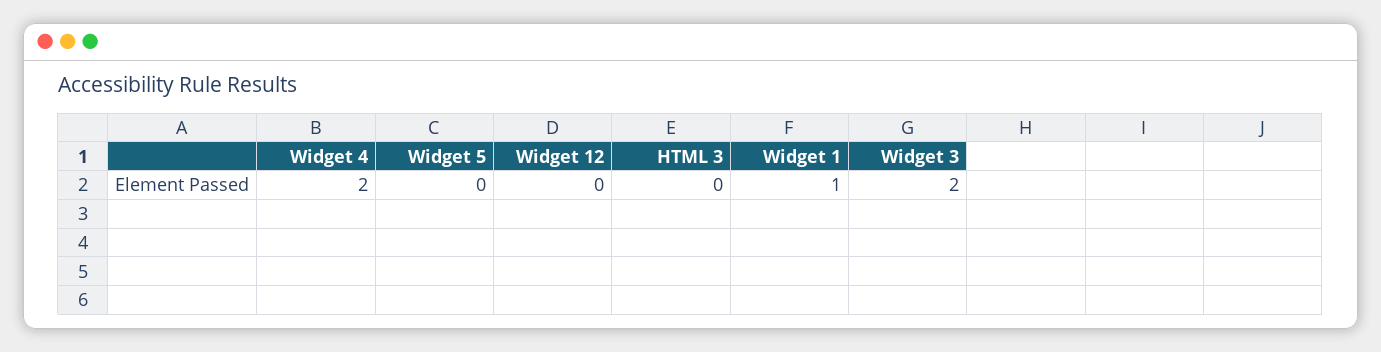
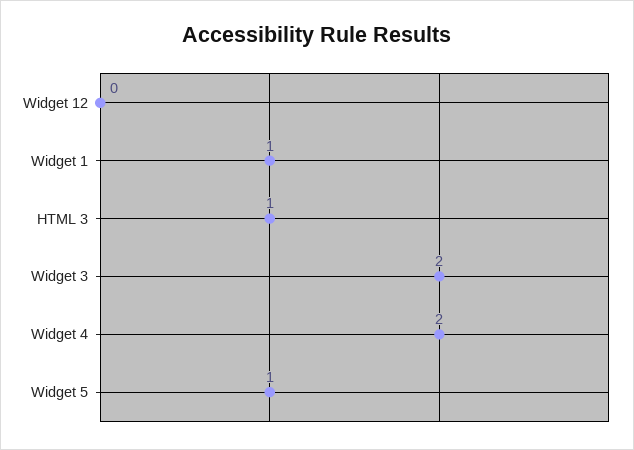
  {
    "Widget 4": 2,
-   "Widget 5": 0,
+   "Widget 5": 1,
    "Widget 12": 0,
-   "HTML 3": 0,
+   "HTML 3": 1,
    "Widget 1": 1,
    "Widget 3": 2
  }

